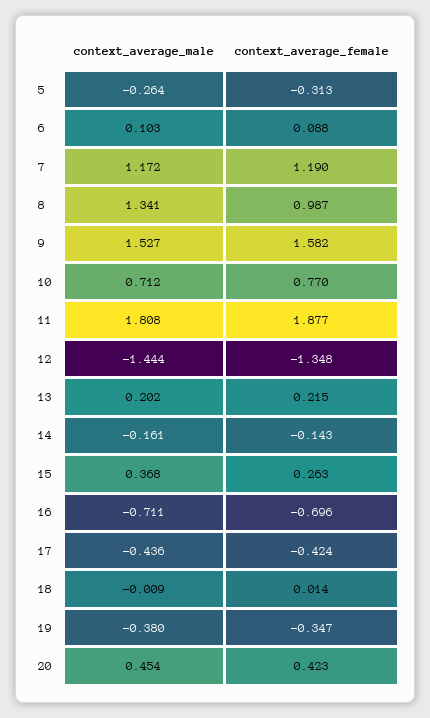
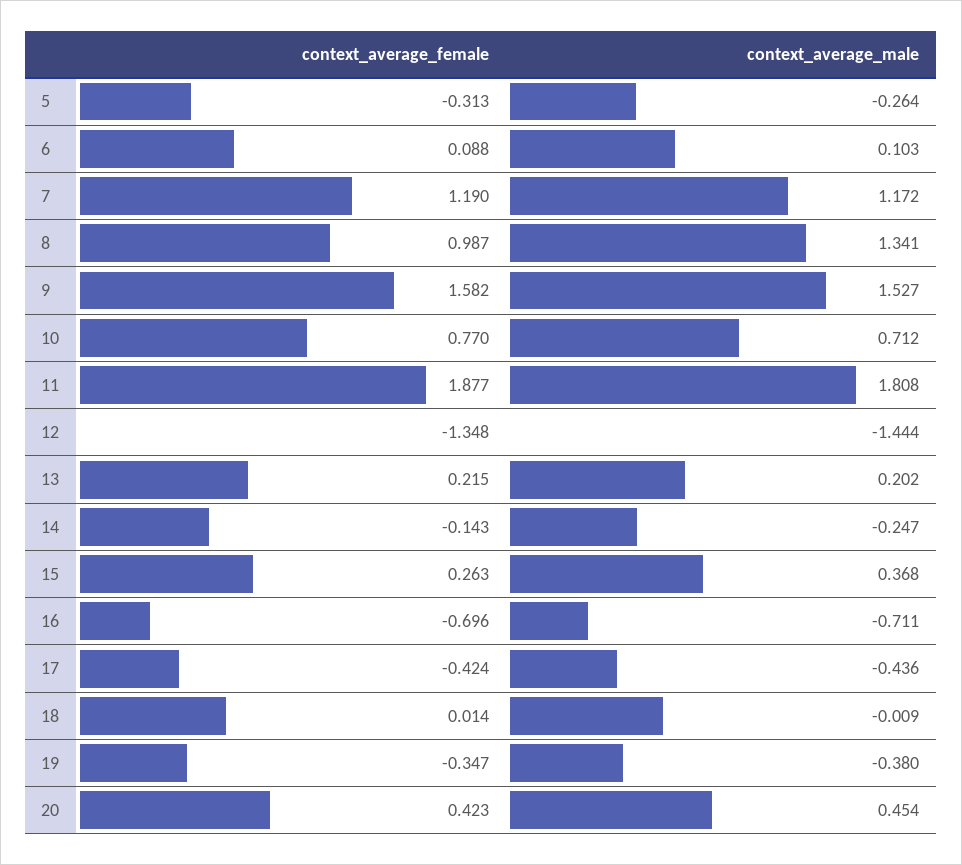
  {
    "context_average_male": {
      "5": -0.264,
      "6": 0.103,
      "7": 1.172,
      "8": 1.341,
      "9": 1.527,
      "10": 0.712,
      "11": 1.808,
      "12": -1.444,
      "13": 0.202,
-     "14": -0.161,
+     "14": -0.247,
      "15": 0.368,
      "16": -0.711,
      "17": -0.436,
      "18": -0.009,
      "19": -0.38,
      "20": 0.454
    },
    "context_average_female": {
      "5": -0.313,
      "6": 0.088,
      "7": 1.19,
      "8": 0.987,
      "9": 1.582,
      "10": 0.77,
      "11": 1.877,
      "12": -1.348,
      "13": 0.215,
      "14": -0.143,
      "15": 0.263,
      "16": -0.696,
      "17": -0.424,
      "18": 0.014,
      "19": -0.347,
      "20": 0.423
    }
  }

